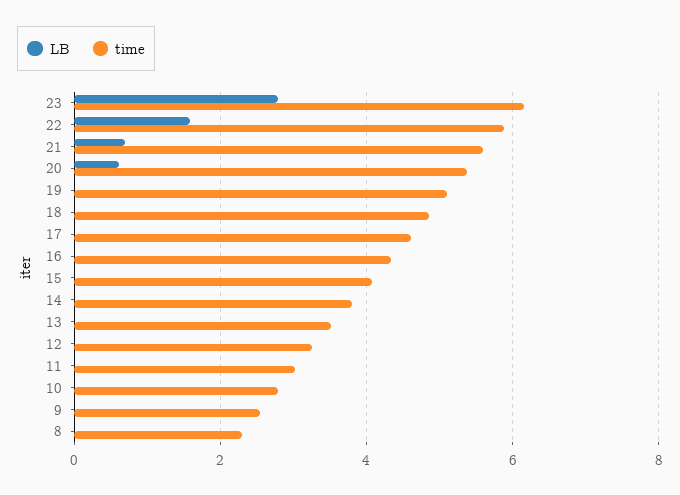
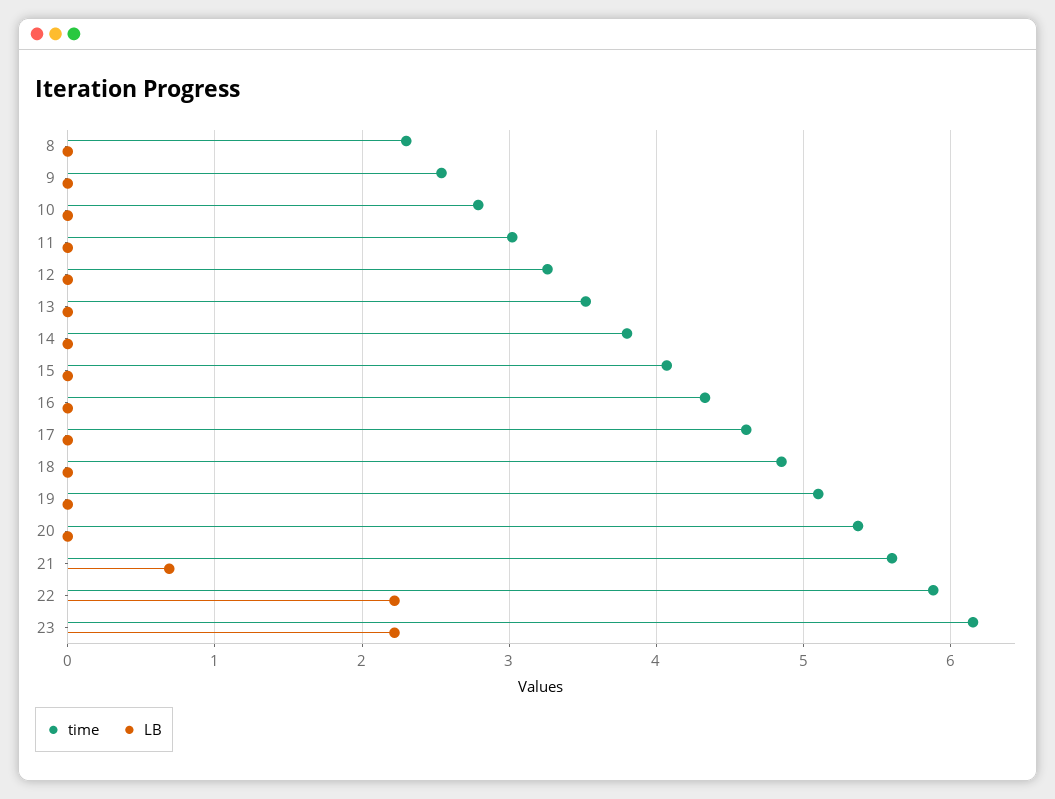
  {
    "LB": {
-     "23": 2.8,
+     "23": 2.2,
-     "22": 1.6,
+     "22": 2.2,
      "21": 0.7,
-     "20": 0.6,
+     "20": 0,
      "19": 0,
      "18": 0,
      "17": 0,
      "16": 0,
      "15": 0,
      "14": 0,
      "13": 0,
      "12": 0,
      "11": 0,
      "10": 0,
      "9": 0,
      "8": 0
    },
    "time": {
      "23": 6.2,
      "22": 5.9,
      "21": 5.6,
      "20": 5.4,
      "19": 5.1,
      "18": 4.9,
      "17": 4.6,
      "16": 4.3,
      "15": 4.1,
      "14": 3.8,
      "13": 3.5,
      "12": 3.3,
      "11": 3,
      "10": 2.8,
      "9": 2.5,
      "8": 2.3
    }
  }

